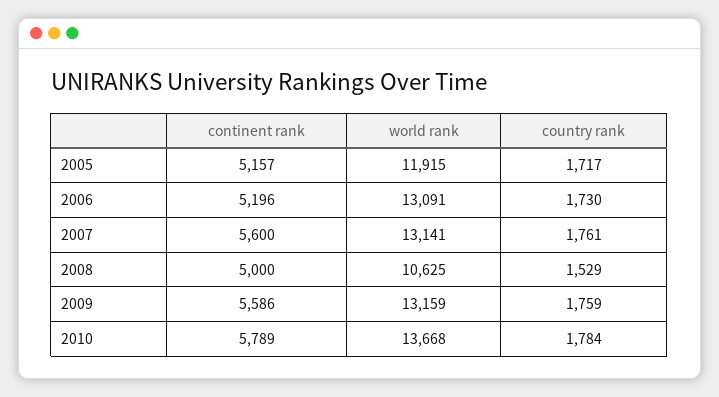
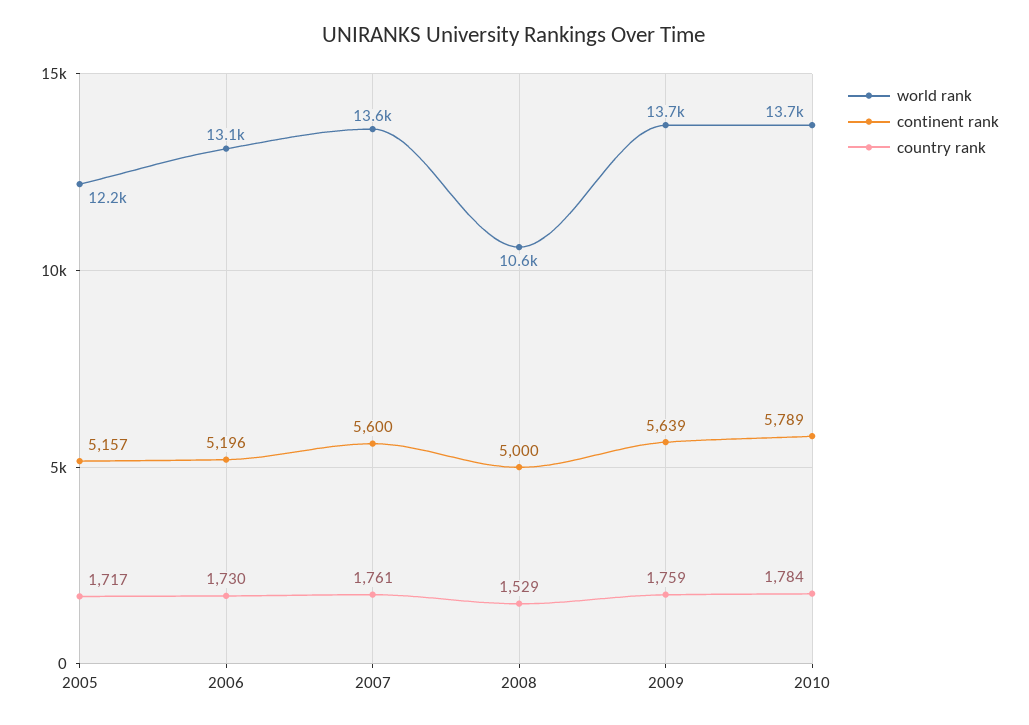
  {
    "continent rank": {
      "2005": 5157,
      "2006": 5196,
      "2007": 5600,
      "2008": 5000,
-     "2009": 5586,
+     "2009": 5639,
      "2010": 5789
    },
    "world rank": {
-     "2005": 11915,
+     "2005": 12200,
      "2006": 13091,
-     "2007": 13141,
+     "2007": 13600,
      "2008": 10625,
-     "2009": 13159,
+     "2009": 13700,
      "2010": 13668
    },
    "country rank": {
      "2005": 1717,
      "2006": 1730,
      "2007": 1761,
      "2008": 1529,
      "2009": 1759,
      "2010": 1784
    }
  }

